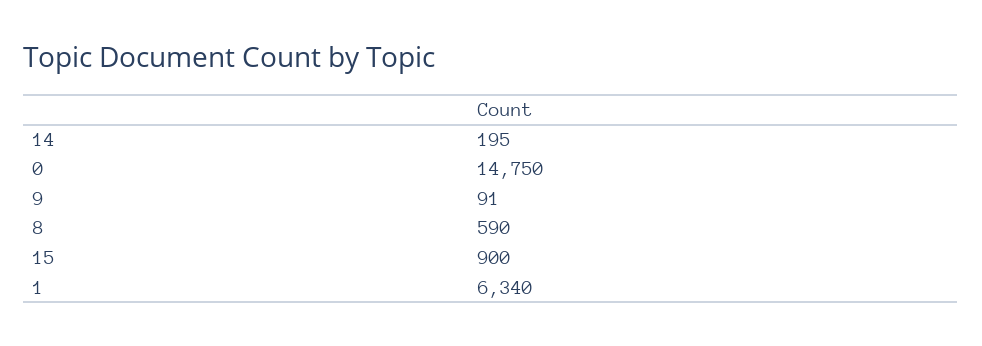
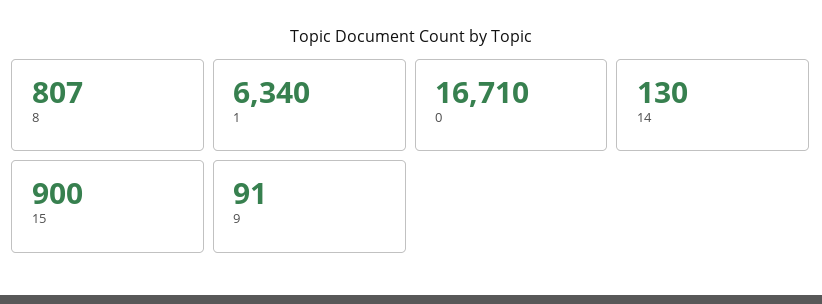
  {
-   "14": 195,
+   "14": 130,
-   "0": 14750,
+   "0": 16710,
    "9": 91,
-   "8": 590,
+   "8": 807,
    "15": 900,
    "1": 6340
  }

